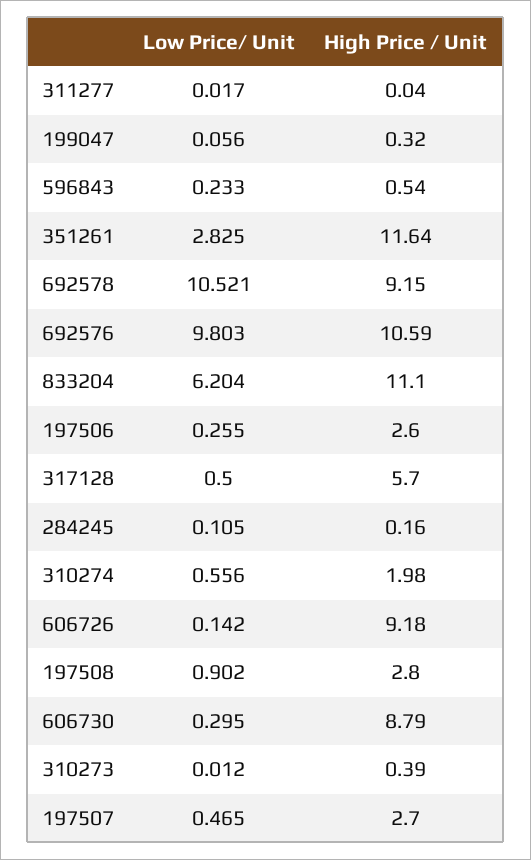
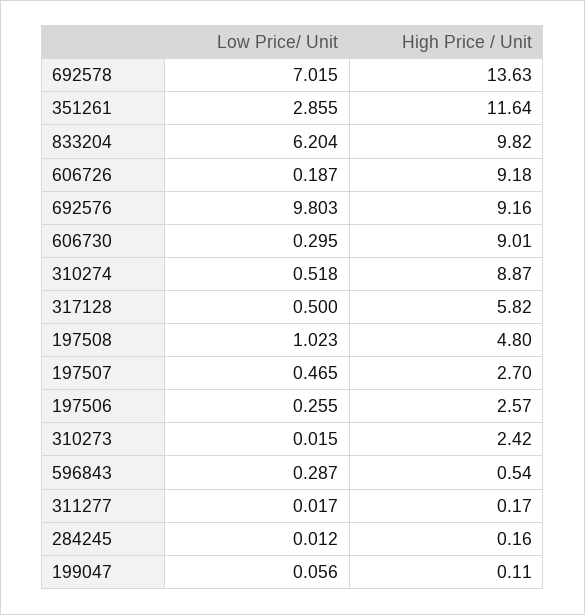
  {
    "Low Price/ Unit": {
      "311277": 0.017,
      "199047": 0.056,
-     "596843": 0.233,
+     "596843": 0.287,
-     "351261": 2.825,
+     "351261": 2.855,
-     "692578": 10.521,
+     "692578": 7.015,
      "692576": 9.803,
      "833204": 6.204,
      "197506": 0.255,
      "317128": 0.5,
-     "284245": 0.105,
+     "284245": 0.012,
-     "310274": 0.556,
+     "310274": 0.518,
-     "606726": 0.142,
+     "606726": 0.187,
-     "197508": 0.902,
+     "197508": 1.023,
      "606730": 0.295,
-     "310273": 0.012,
+     "310273": 0.015,
      "197507": 0.465
    },
    "High Price / Unit": {
-     "311277": 0.04,
+     "311277": 0.17,
-     "199047": 0.32,
+     "199047": 0.11,
      "596843": 0.54,
      "351261": 11.64,
-     "692578": 9.15,
+     "692578": 13.63,
-     "692576": 10.59,
+     "692576": 9.16,
-     "833204": 11.1,
+     "833204": 9.82,
-     "197506": 2.6,
+     "197506": 2.57,
-     "317128": 5.7,
+     "317128": 5.82,
      "284245": 0.16,
-     "310274": 1.98,
+     "310274": 8.87,
      "606726": 9.18,
-     "197508": 2.8,
+     "197508": 4.8,
-     "606730": 8.79,
+     "606730": 9.01,
-     "310273": 0.39,
+     "310273": 2.42,
      "197507": 2.7
    }
  }

